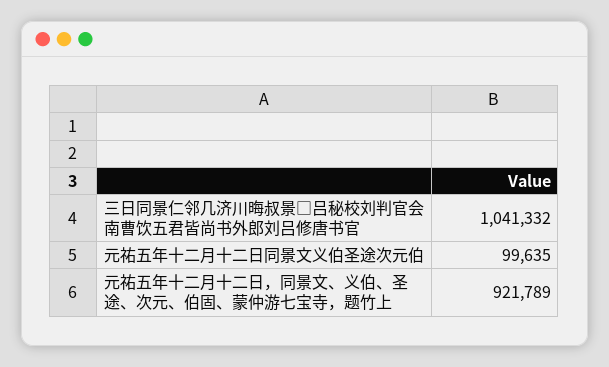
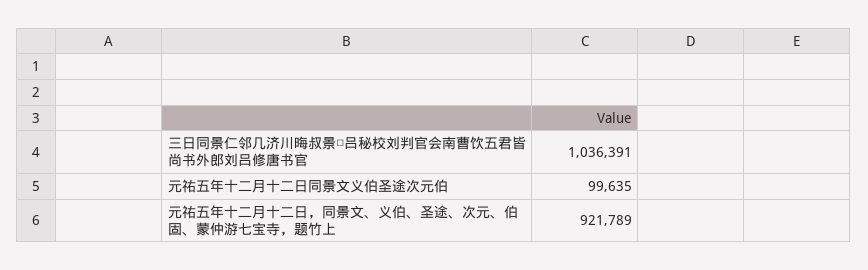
  {
-   "三日同景仁邻几济川晦叔景□吕秘校刘判官会南曹饮五君皆尚书外郎刘吕修唐书官": 1041332,
+   "三日同景仁邻几济川晦叔景□吕秘校刘判官会南曹饮五君皆尚书外郎刘吕修唐书官": 1036391,
    "元祐五年十二月十二日同景文义伯圣途次元伯": 99635,
    "元祐五年十二月十二日，同景文、义伯、圣途、次元、伯固、蒙仲游七宝寺，题竹上": 921789
  }

